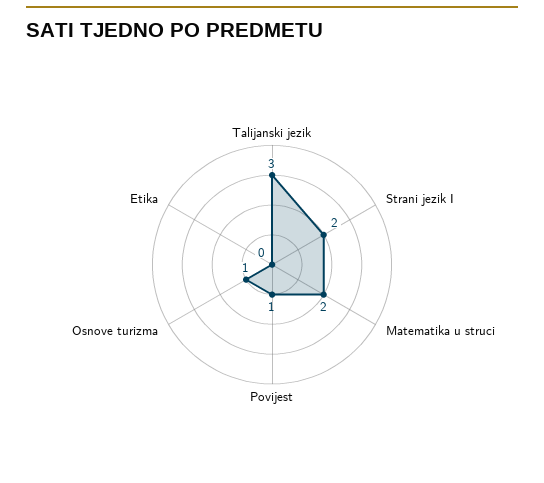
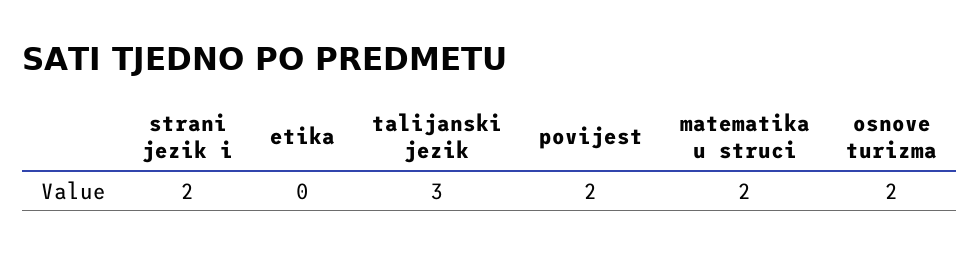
  {
    "Talijanski jezik": 3,
    "Strani jezik I": 2,
    "Matematika u struci": 2,
-   "Povijest": 1,
+   "Povijest": 2,
-   "Osnove turizma": 1,
+   "Osnove turizma": 2,
    "Etika": 0
  }

